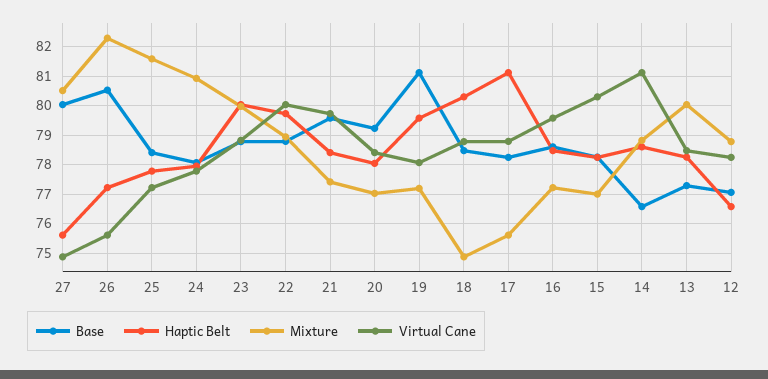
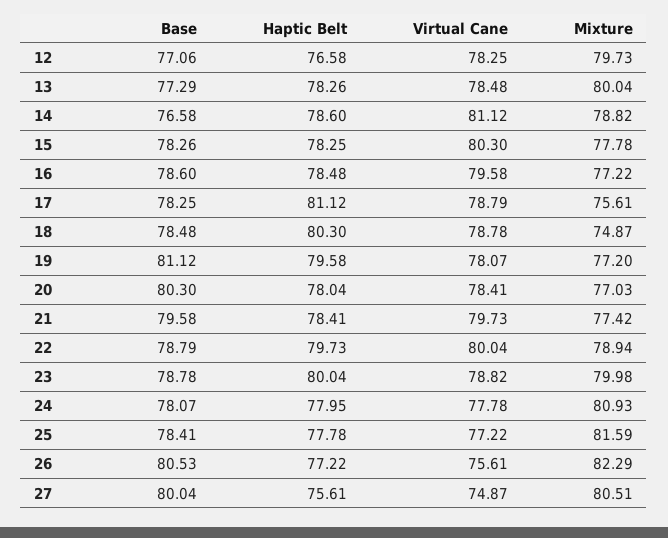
  {
    "Base": {
      "27": 80.04,
      "26": 80.53,
      "25": 78.41,
      "24": 78.07,
      "23": 78.78,
      "22": 78.79,
      "21": 79.58,
-     "20": 79.25,
+     "20": 80.3,
      "19": 81.12,
      "18": 78.48,
      "17": 78.25,
      "16": 78.6,
      "15": 78.26,
      "14": 76.58,
      "13": 77.29,
      "12": 77.06
    },
    "Haptic Belt": {
      "27": 75.61,
      "26": 77.22,
      "25": 77.78,
      "24": 77.95,
      "23": 80.04,
      "22": 79.73,
      "21": 78.41,
      "20": 78.04,
      "19": 79.58,
      "18": 80.3,
      "17": 81.12,
      "16": 78.48,
      "15": 78.25,
      "14": 78.6,
      "13": 78.26,
      "12": 76.58
    },
    "Mixture": {
      "27": 80.51,
      "26": 82.29,
      "25": 81.59,
      "24": 80.93,
      "23": 79.98,
      "22": 78.94,
      "21": 77.42,
      "20": 77.03,
      "19": 77.2,
      "18": 74.87,
      "17": 75.61,
      "16": 77.22,
-     "15": 77,
+     "15": 77.78,
      "14": 78.82,
      "13": 80.04,
-     "12": 78.75
+     "12": 79.73
    },
    "Virtual Cane": {
      "27": 74.87,
      "26": 75.61,
      "25": 77.22,
      "24": 77.78,
      "23": 78.82,
      "22": 80.04,
      "21": 79.73,
      "20": 78.41,
      "19": 78.07,
      "18": 78.78,
      "17": 78.79,
      "16": 79.58,
      "15": 80.3,
      "14": 81.12,
      "13": 78.48,
      "12": 78.25
    }
  }

